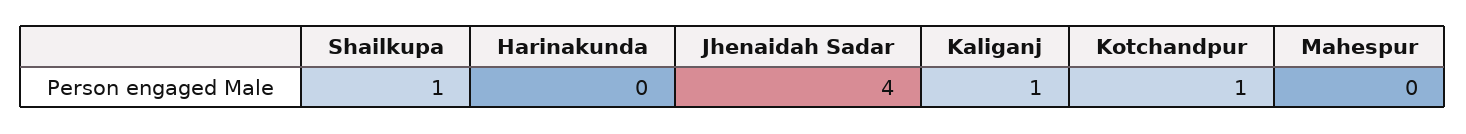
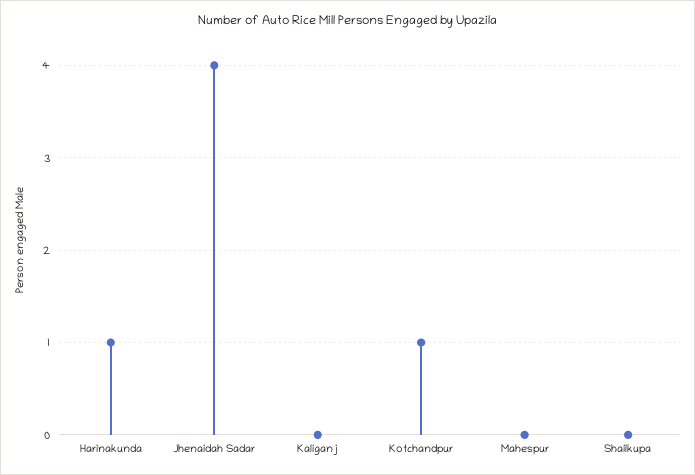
  {
-   "Shailkupa": 1,
+   "Shailkupa": 0,
-   "Harinakunda": 0,
+   "Harinakunda": 1,
    "Jhenaidah Sadar": 4,
-   "Kaliganj": 1,
+   "Kaliganj": 0,
    "Kotchandpur": 1,
    "Mahespur": 0
  }

